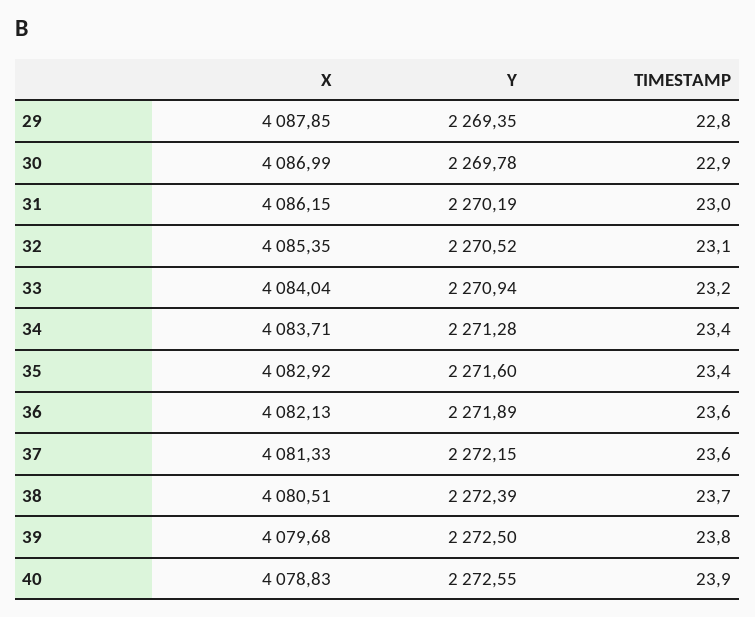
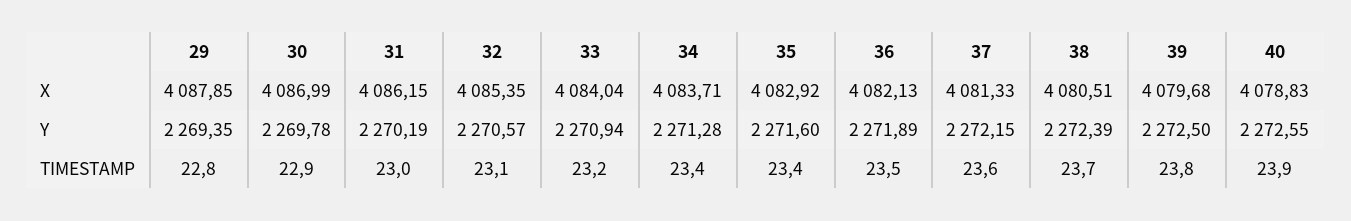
  {
    "X": {
      "29": 4087.85,
      "30": 4086.99,
      "31": 4086.15,
      "32": 4085.35,
      "33": 4084.04,
      "34": 4083.71,
      "35": 4082.92,
      "36": 4082.13,
      "37": 4081.33,
      "38": 4080.51,
      "39": 4079.68,
      "40": 4078.83
    },
    "Y": {
      "29": 2269.35,
      "30": 2269.78,
      "31": 2270.19,
-     "32": 2270.52,
+     "32": 2270.57,
      "33": 2270.94,
      "34": 2271.28,
      "35": 2271.6,
      "36": 2271.89,
      "37": 2272.15,
      "38": 2272.39,
      "39": 2272.5,
      "40": 2272.55
    },
    "TIMESTAMP": {
      "29": 22.8,
      "30": 22.9,
      "31": 23,
      "32": 23.1,
      "33": 23.2,
      "34": 23.4,
      "35": 23.4,
-     "36": 23.6,
+     "36": 23.5,
      "37": 23.6,
      "38": 23.7,
      "39": 23.8,
      "40": 23.9
    }
  }

